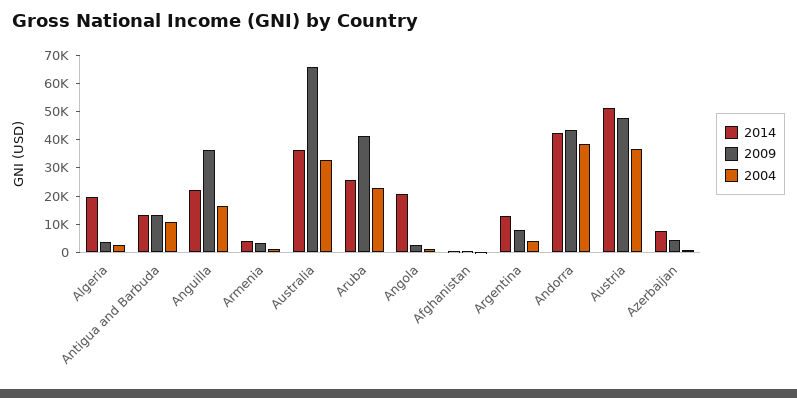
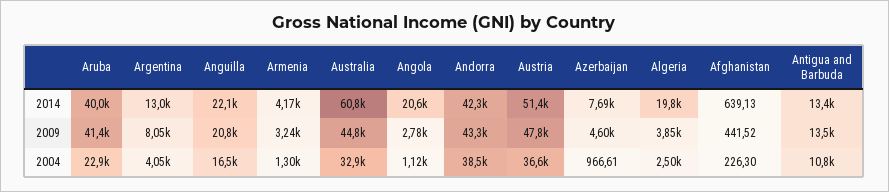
  {
    "2014": {
      "Algeria": 19800,
      "Antigua and Barbuda": 13400,
      "Anguilla": 22100,
      "Armenia": 4170,
-     "Australia": 35000,
+     "Australia": 60800,
-     "Aruba": 25000,
+     "Aruba": 40000,
      "Angola": 20600,
      "Afghanistan": 639.13,
      "Argentina": 13000,
      "Andorra": 42300,
      "Austria": 51400,
      "Azerbaijan": 7690
    },
    "2009": {
      "Algeria": 3850,
      "Antigua and Barbuda": 13500,
-     "Anguilla": 35000,
+     "Anguilla": 20800,
      "Armenia": 3240,
-     "Australia": 65000,
+     "Australia": 44800,
      "Aruba": 41400,
      "Angola": 2780,
      "Afghanistan": 441.52,
      "Argentina": 8050,
      "Andorra": 43300,
      "Austria": 47800,
      "Azerbaijan": 4600
    },
    "2004": {
      "Algeria": 2500,
      "Antigua and Barbuda": 10800,
      "Anguilla": 16500,
      "Armenia": 1300,
      "Australia": 32900,
      "Aruba": 22900,
      "Angola": 1120,
      "Afghanistan": 226.3,
      "Argentina": 4050,
      "Andorra": 38500,
      "Austria": 36600,
      "Azerbaijan": 966.61
    }
  }

